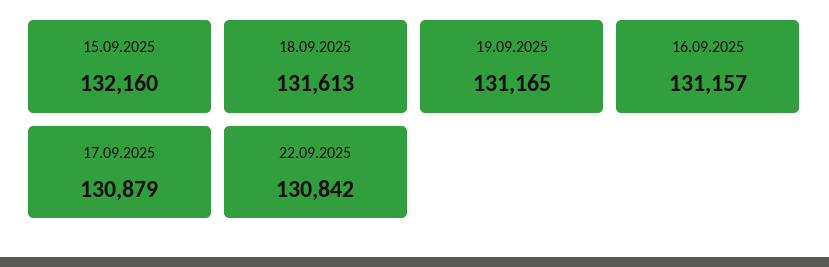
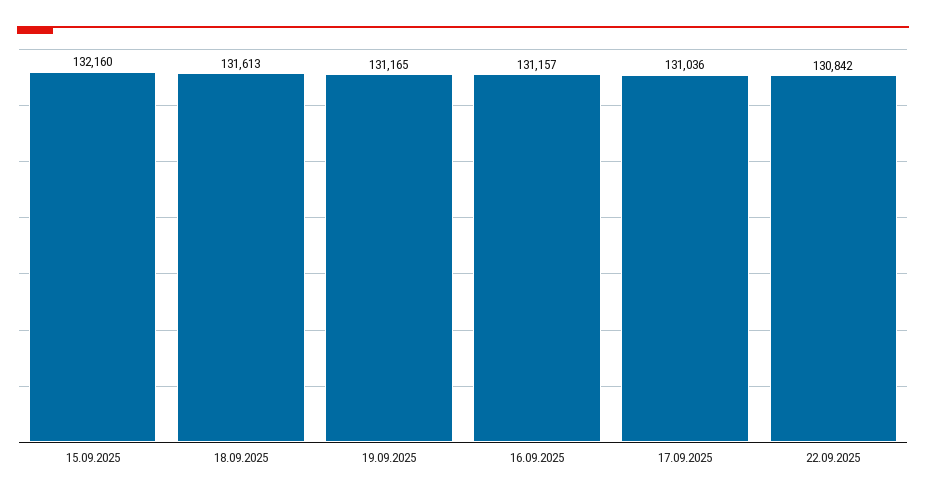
  {
    "15.09.2025": 132160,
    "18.09.2025": 131613,
    "19.09.2025": 131165,
    "16.09.2025": 131157,
-   "17.09.2025": 130879,
+   "17.09.2025": 131036,
    "22.09.2025": 130842
  }

